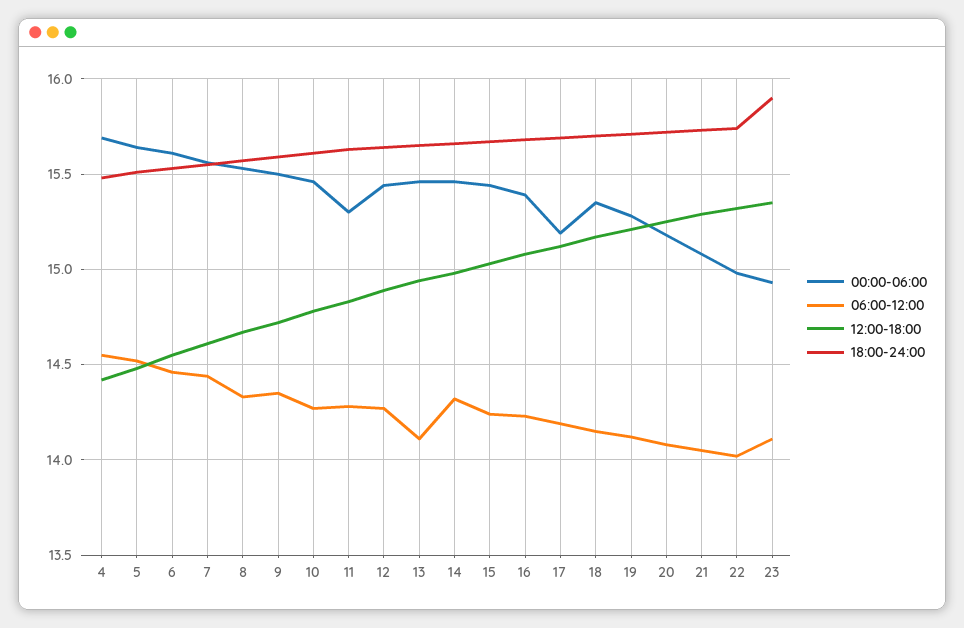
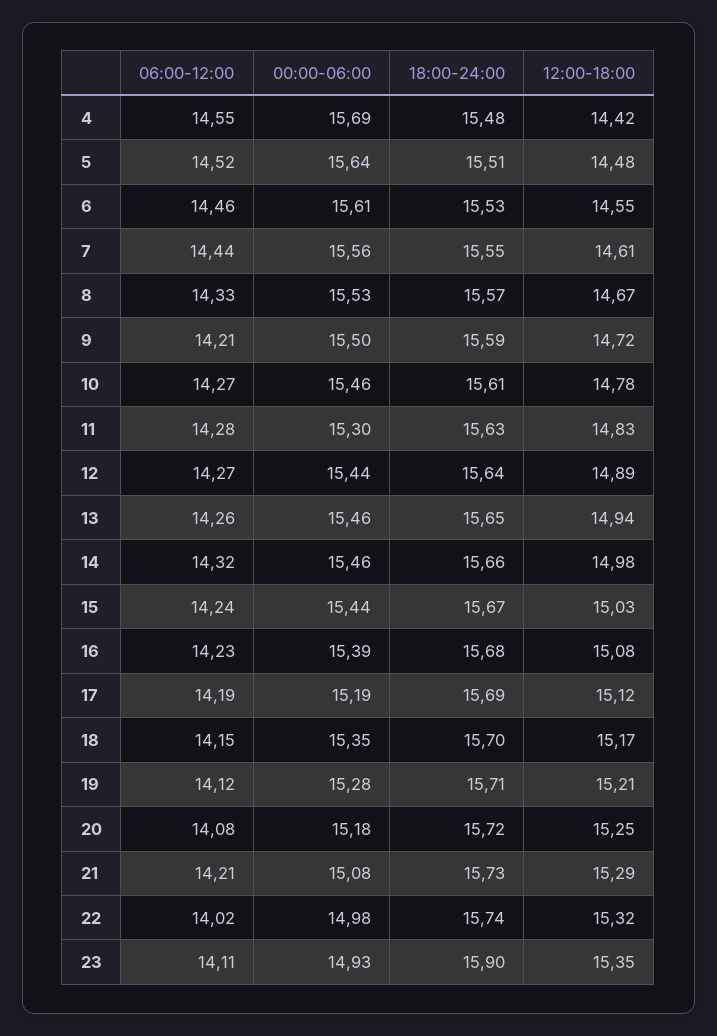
  {
    "00:00-06:00": {
      "4": 15.69,
      "5": 15.64,
      "6": 15.61,
      "7": 15.56,
      "8": 15.53,
      "9": 15.5,
      "10": 15.46,
      "11": 15.3,
      "12": 15.44,
      "13": 15.46,
      "14": 15.46,
      "15": 15.44,
      "16": 15.39,
      "17": 15.19,
      "18": 15.35,
      "19": 15.28,
      "20": 15.18,
      "21": 15.08,
      "22": 14.98,
      "23": 14.93
    },
    "06:00-12:00": {
      "4": 14.55,
      "5": 14.52,
      "6": 14.46,
      "7": 14.44,
      "8": 14.33,
-     "9": 14.35,
+     "9": 14.21,
      "10": 14.27,
      "11": 14.28,
      "12": 14.27,
-     "13": 14.1,
+     "13": 14.26,
      "14": 14.32,
      "15": 14.24,
      "16": 14.23,
      "17": 14.19,
      "18": 14.15,
      "19": 14.12,
      "20": 14.08,
-     "21": 14.05,
+     "21": 14.21,
      "22": 14.02,
      "23": 14.11
    },
    "12:00-18:00": {
      "4": 14.42,
      "5": 14.48,
      "6": 14.55,
      "7": 14.61,
      "8": 14.67,
      "9": 14.72,
      "10": 14.78,
      "11": 14.83,
      "12": 14.89,
      "13": 14.94,
      "14": 14.98,
      "15": 15.03,
      "16": 15.08,
      "17": 15.12,
      "18": 15.17,
      "19": 15.21,
      "20": 15.25,
      "21": 15.29,
      "22": 15.32,
      "23": 15.35
    },
    "18:00-24:00": {
      "4": 15.48,
      "5": 15.51,
      "6": 15.53,
      "7": 15.55,
      "8": 15.57,
      "9": 15.59,
      "10": 15.61,
      "11": 15.63,
      "12": 15.64,
      "13": 15.65,
      "14": 15.66,
      "15": 15.67,
      "16": 15.68,
      "17": 15.69,
      "18": 15.7,
      "19": 15.71,
      "20": 15.72,
      "21": 15.73,
      "22": 15.74,
      "23": 15.9
    }
  }

